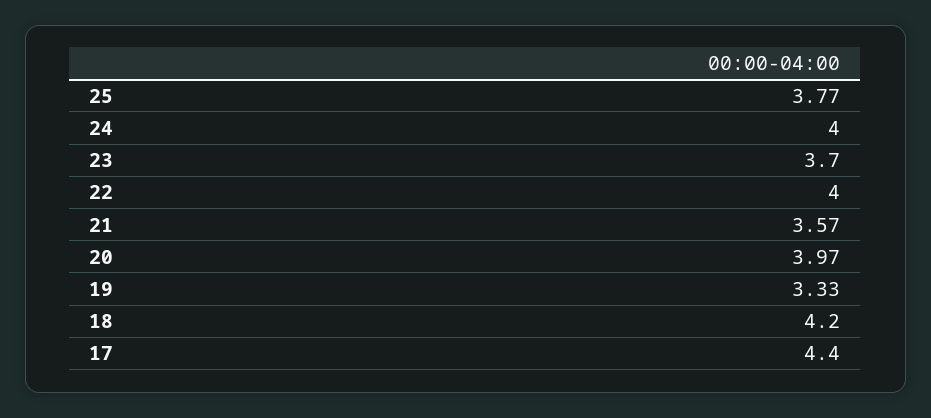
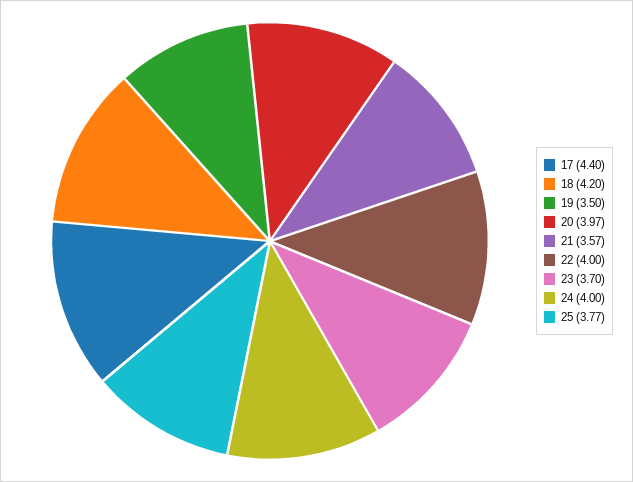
  {
    "25": 3.77,
    "24": 4,
    "23": 3.7,
    "22": 4,
    "21": 3.57,
    "20": 3.97,
-   "19": 3.33,
+   "19": 3.5,
    "18": 4.2,
    "17": 4.4
  }

